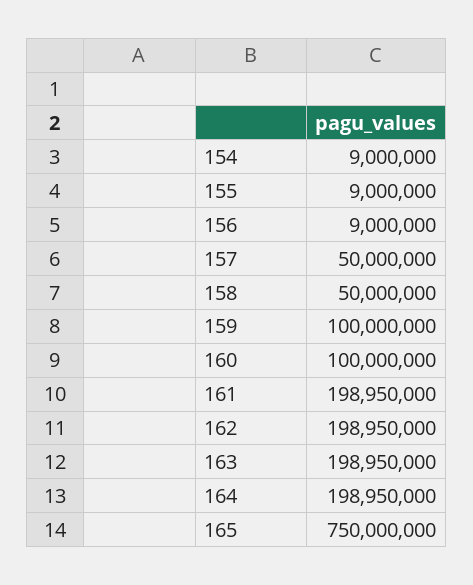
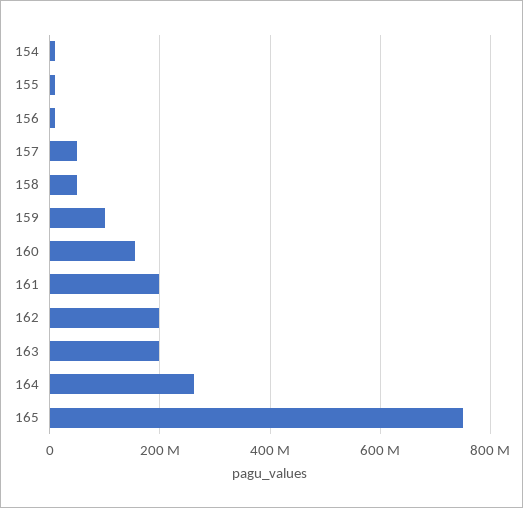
  {
    "154": 9000000,
    "155": 9000000,
    "156": 9000000,
    "157": 50000000,
    "158": 50000000,
    "159": 100000000,
-   "160": 100000000,
+   "160": 160000000,
    "161": 198950000,
    "162": 198950000,
    "163": 198950000,
-   "164": 198950000,
+   "164": 260000000,
    "165": 750000000
  }

